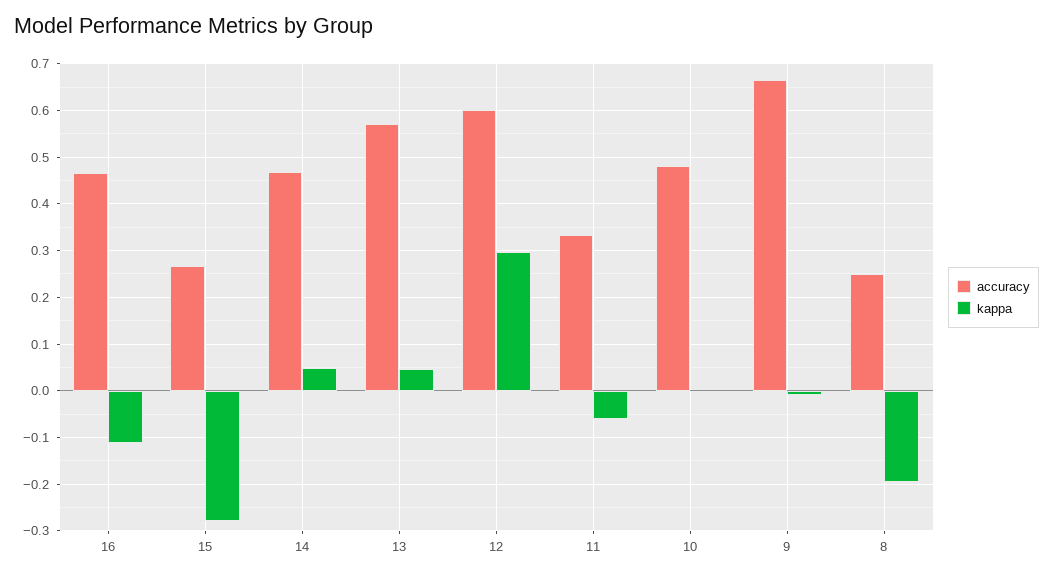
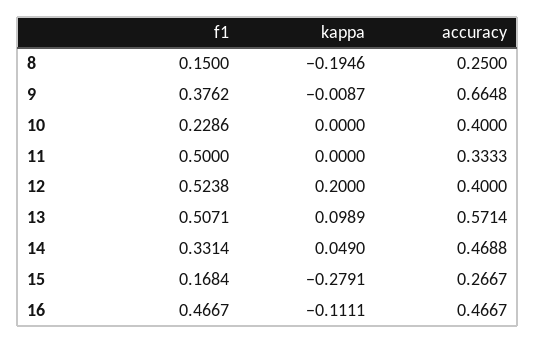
  {
    "accuracy": {
      "16": 0.4667,
      "15": 0.2667,
      "14": 0.4688,
      "13": 0.5714,
-     "12": 0.6,
+     "12": 0.4,
      "11": 0.3333,
-     "10": 0.48,
+     "10": 0.4,
      "9": 0.6648,
      "8": 0.25
    },
    "kappa": {
      "16": -0.1111,
      "15": -0.2791,
      "14": 0.049,
-     "13": 0.04,
+     "13": 0.0989,
-     "12": 0.3,
+     "12": 0.2,
-     "11": -0.06,
+     "11": 0,
      "10": 0,
      "9": -0.0087,
      "8": -0.1946
-   }
+   },
+   "f1": {
+     "8": 0.15,
+     "9": 0.3762,
+     "10": 0.2286,
+     "11": 0.5,
+     "12": 0.5238,
+     "13": 0.5071,
+     "14": 0.3314,
+     "15": 0.1684,
+     "16": 0.4667
+   }
  }

